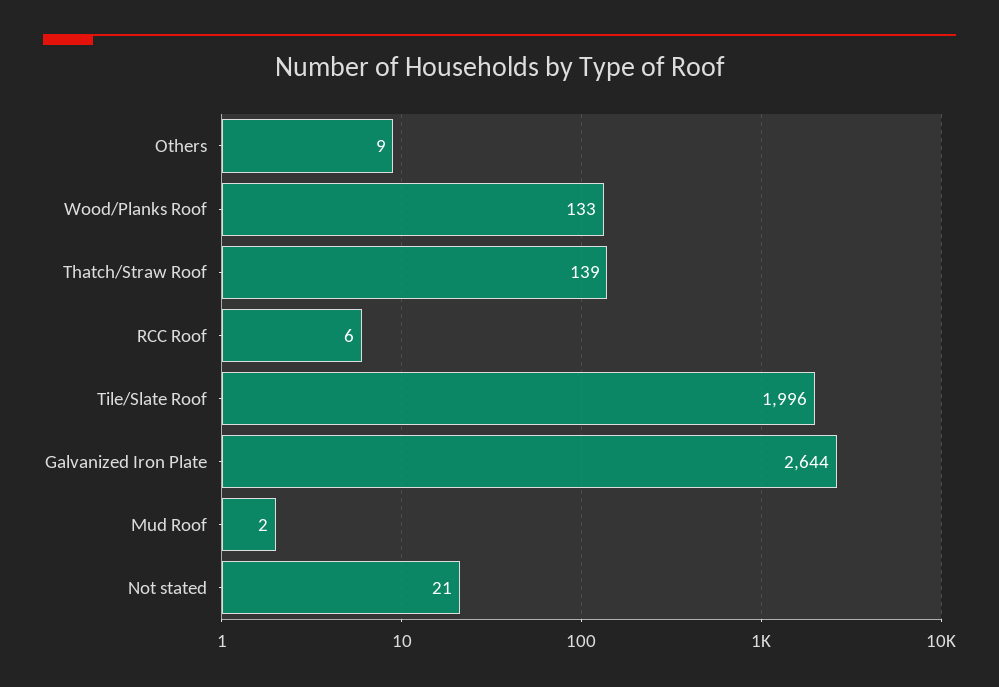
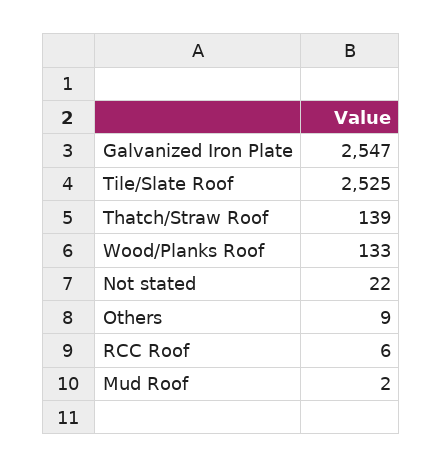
  {
    "Others": 9,
    "Wood/Planks Roof": 133,
    "Thatch/Straw Roof": 139,
    "RCC Roof": 6,
-   "Tile/Slate Roof": 1996,
+   "Tile/Slate Roof": 2525,
-   "Galvanized Iron Plate": 2644,
+   "Galvanized Iron Plate": 2547,
    "Mud Roof": 2,
-   "Not stated": 21
+   "Not stated": 22
  }

